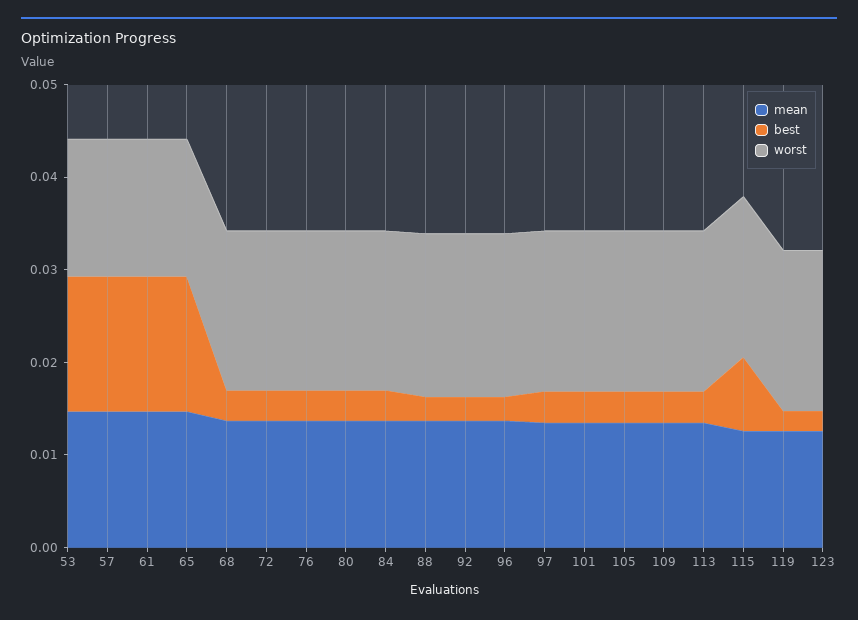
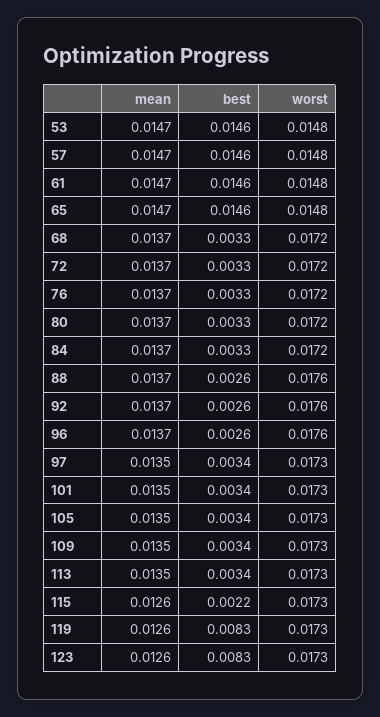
  {
    "mean": {
      "53": 0.0147,
      "57": 0.0147,
      "61": 0.0147,
      "65": 0.0147,
      "68": 0.0137,
      "72": 0.0137,
      "76": 0.0137,
      "80": 0.0137,
      "84": 0.0137,
      "88": 0.0137,
      "92": 0.0137,
      "96": 0.0137,
      "97": 0.0135,
      "101": 0.0135,
      "105": 0.0135,
      "109": 0.0135,
      "113": 0.0135,
      "115": 0.0126,
      "119": 0.0126,
      "123": 0.0126
    },
    "best": {
      "53": 0.0146,
      "57": 0.0146,
      "61": 0.0146,
      "65": 0.0146,
      "68": 0.0033,
      "72": 0.0033,
      "76": 0.0033,
      "80": 0.0033,
      "84": 0.0033,
      "88": 0.0026,
      "92": 0.0026,
      "96": 0.0026,
      "97": 0.0034,
      "101": 0.0034,
      "105": 0.0034,
      "109": 0.0034,
      "113": 0.0034,
-     "115": 0.008,
+     "115": 0.0022,
-     "119": 0.002,
+     "119": 0.0083,
-     "123": 0.002
+     "123": 0.0083
    },
    "worst": {
      "53": 0.0148,
      "57": 0.0148,
      "61": 0.0148,
      "65": 0.0148,
      "68": 0.0172,
      "72": 0.0172,
      "76": 0.0172,
      "80": 0.0172,
      "84": 0.0172,
      "88": 0.0176,
      "92": 0.0176,
      "96": 0.0176,
      "97": 0.0173,
      "101": 0.0173,
      "105": 0.0173,
      "109": 0.0173,
      "113": 0.0173,
      "115": 0.0173,
      "119": 0.0173,
      "123": 0.0173
    }
  }

